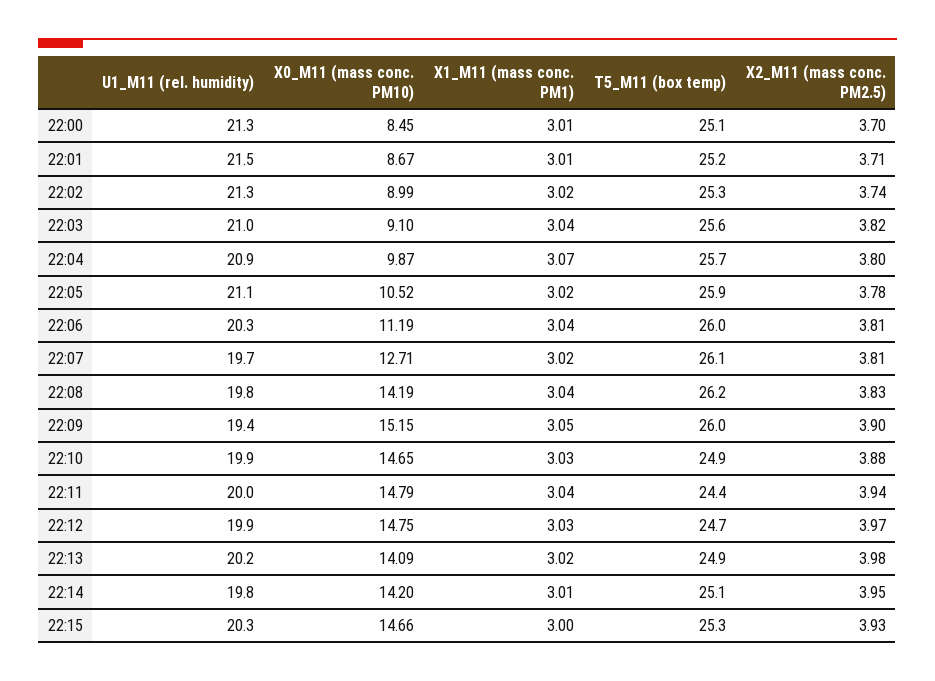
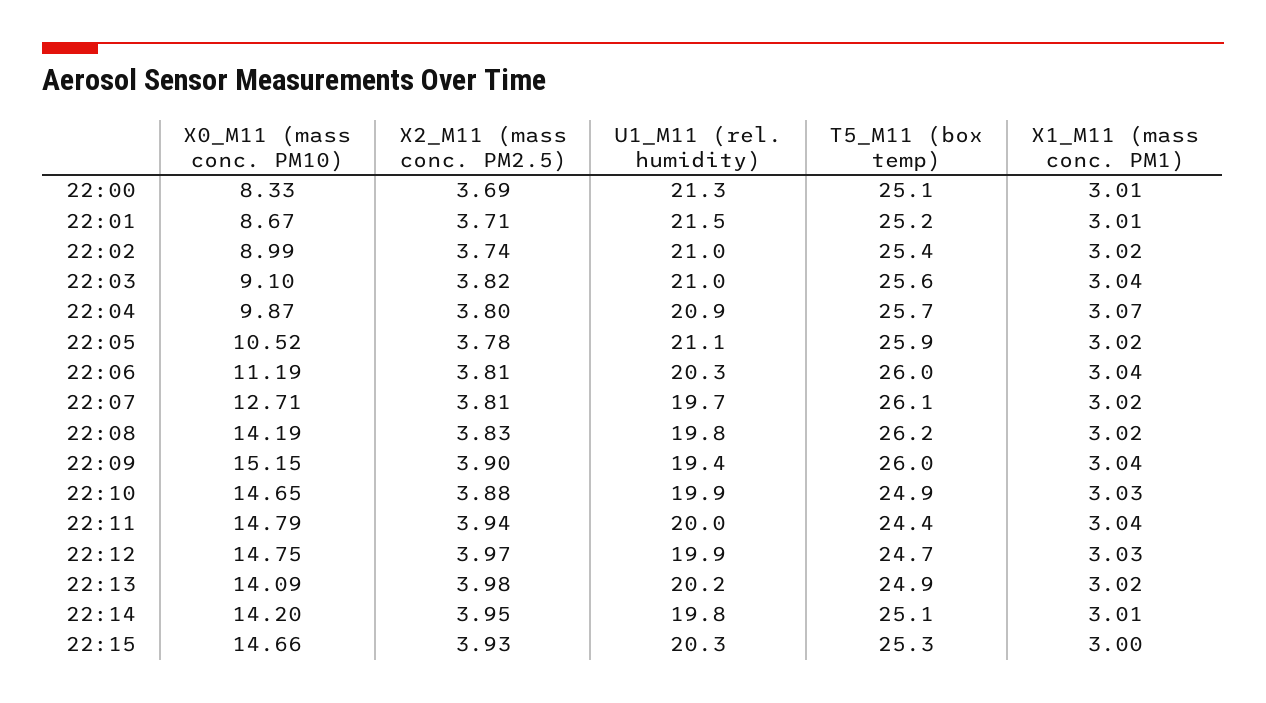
  {
    "U1_M11 (rel. humidity)": {
      "22:00": 21.3,
      "22:01": 21.5,
-     "22:02": 21.3,
+     "22:02": 21,
      "22:03": 21,
      "22:04": 20.9,
      "22:05": 21.1,
      "22:06": 20.3,
      "22:07": 19.7,
      "22:08": 19.8,
      "22:09": 19.4,
      "22:10": 19.9,
      "22:11": 20,
      "22:12": 19.9,
      "22:13": 20.2,
      "22:14": 19.8,
      "22:15": 20.3
    },
    "X0_M11 (mass conc. PM10)": {
-     "22:00": 8.45,
+     "22:00": 8.33,
      "22:01": 8.67,
      "22:02": 8.99,
      "22:03": 9.1,
      "22:04": 9.87,
      "22:05": 10.52,
      "22:06": 11.19,
      "22:07": 12.71,
      "22:08": 14.19,
      "22:09": 15.15,
      "22:10": 14.65,
      "22:11": 14.79,
      "22:12": 14.75,
      "22:13": 14.09,
      "22:14": 14.2,
      "22:15": 14.66
    },
    "X1_M11 (mass conc. PM1)": {
      "22:00": 3.01,
      "22:01": 3.01,
      "22:02": 3.02,
      "22:03": 3.04,
      "22:04": 3.07,
      "22:05": 3.02,
      "22:06": 3.04,
      "22:07": 3.02,
-     "22:08": 3.04,
+     "22:08": 3.02,
-     "22:09": 3.05,
+     "22:09": 3.04,
      "22:10": 3.03,
      "22:11": 3.04,
      "22:12": 3.03,
      "22:13": 3.02,
      "22:14": 3.01,
      "22:15": 3
    },
    "T5_M11 (box temp)": {
      "22:00": 25.1,
      "22:01": 25.2,
-     "22:02": 25.3,
+     "22:02": 25.4,
      "22:03": 25.6,
      "22:04": 25.7,
      "22:05": 25.9,
      "22:06": 26,
      "22:07": 26.1,
      "22:08": 26.2,
      "22:09": 26,
      "22:10": 24.9,
      "22:11": 24.4,
      "22:12": 24.7,
      "22:13": 24.9,
      "22:14": 25.1,
      "22:15": 25.3
    },
    "X2_M11 (mass conc. PM2.5)": {
-     "22:00": 3.7,
+     "22:00": 3.69,
      "22:01": 3.71,
      "22:02": 3.74,
      "22:03": 3.82,
      "22:04": 3.8,
      "22:05": 3.78,
      "22:06": 3.81,
      "22:07": 3.81,
      "22:08": 3.83,
      "22:09": 3.9,
      "22:10": 3.88,
      "22:11": 3.94,
      "22:12": 3.97,
      "22:13": 3.98,
      "22:14": 3.95,
      "22:15": 3.93
    }
  }

